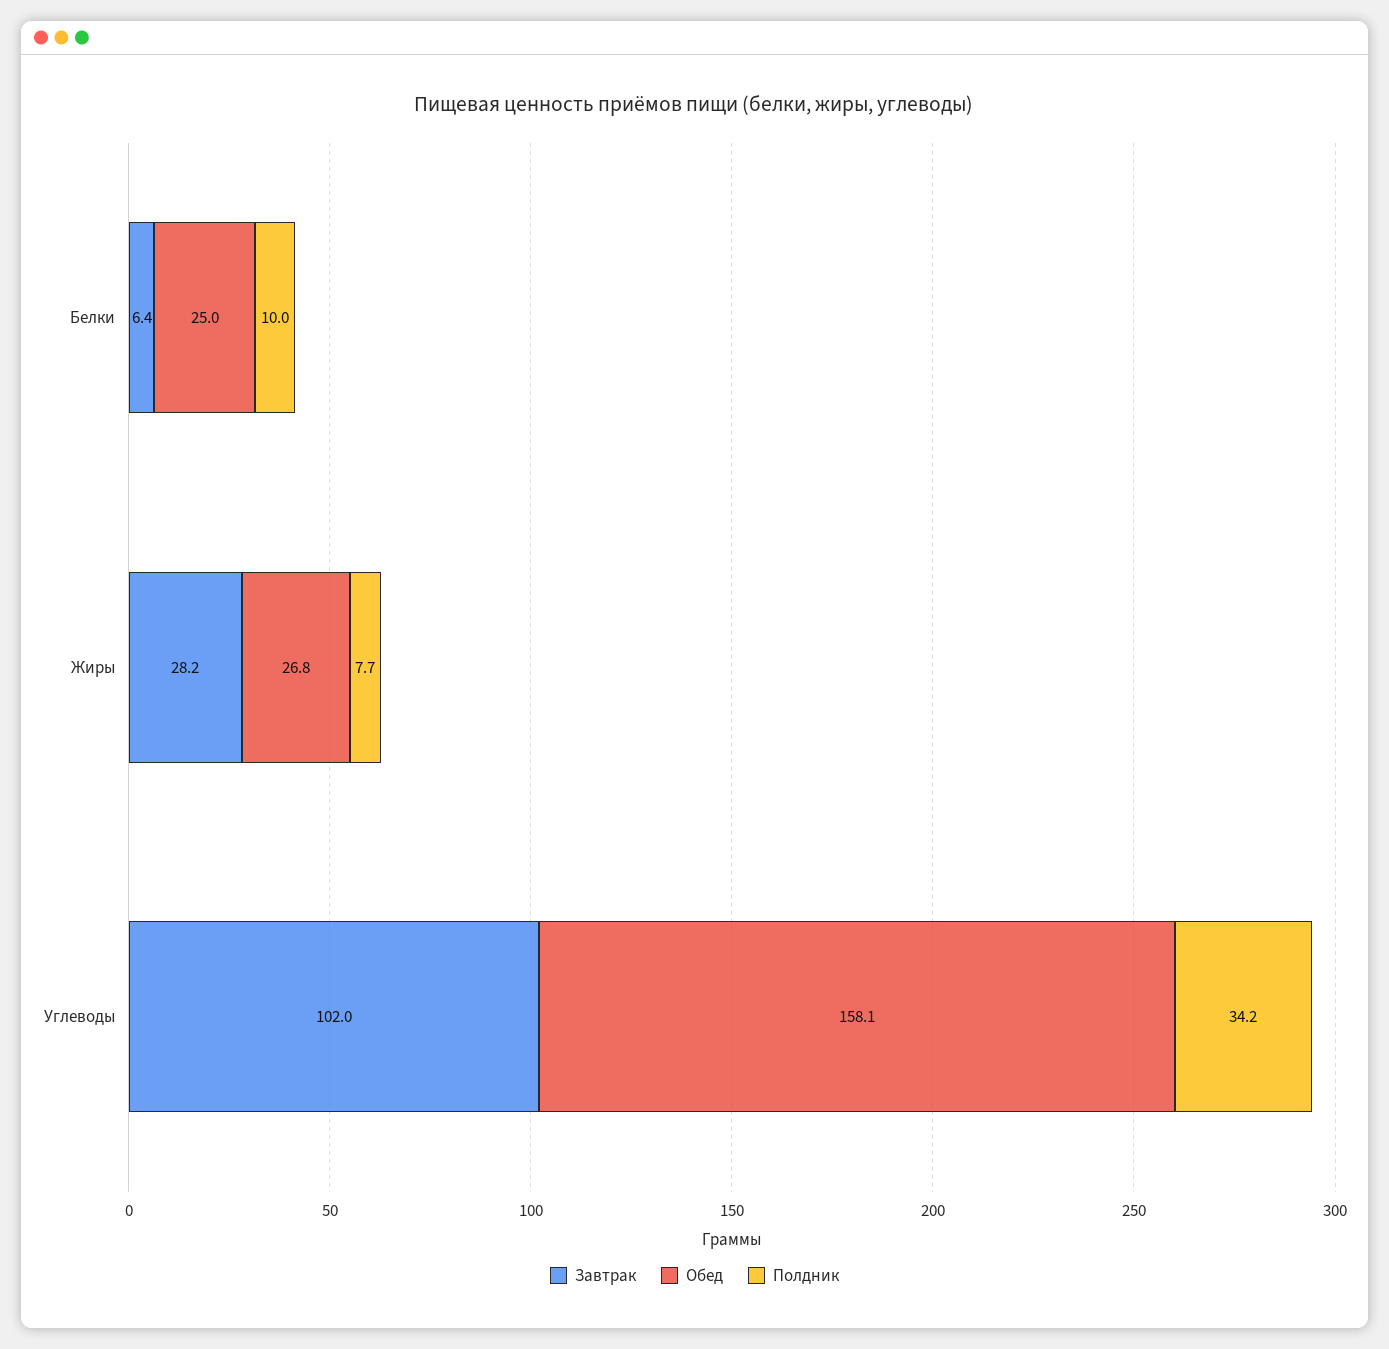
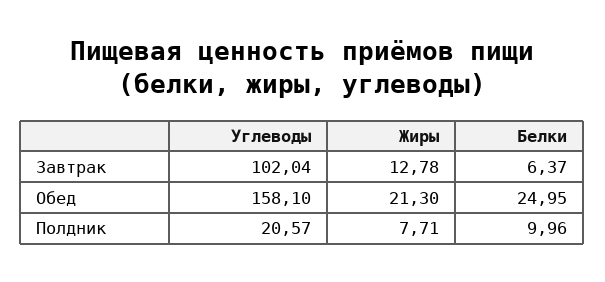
  {
    "Завтрак": {
      "Белки": 6.37,
-     "Жиры": 28.2,
+     "Жиры": 12.78,
      "Углеводы": 102.04
    },
    "Обед": {
      "Белки": 24.95,
-     "Жиры": 26.8,
+     "Жиры": 21.3,
      "Углеводы": 158.1
    },
    "Полдник": {
      "Белки": 9.96,
      "Жиры": 7.71,
-     "Углеводы": 34.2
+     "Углеводы": 20.57
    }
  }

